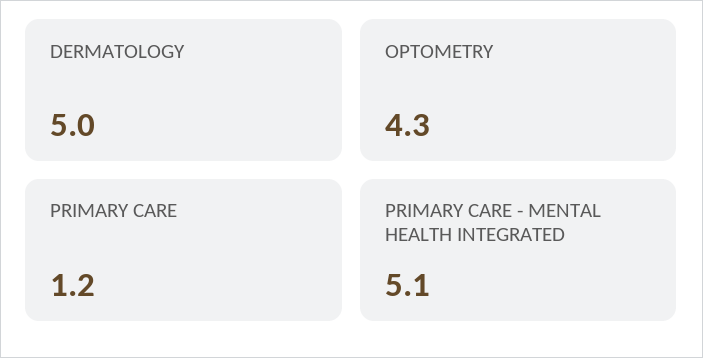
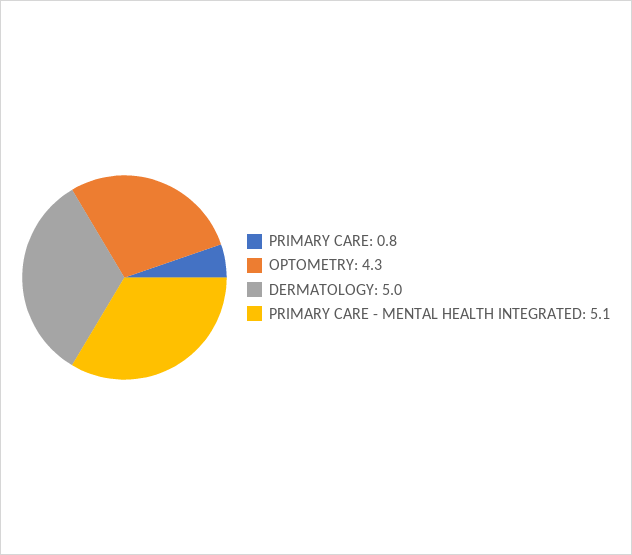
  {
    "DERMATOLOGY": 5,
    "OPTOMETRY": 4.3,
-   "PRIMARY CARE": 1.2,
+   "PRIMARY CARE": 0.8,
    "PRIMARY CARE - MENTAL HEALTH INTEGRATED": 5.1
  }

